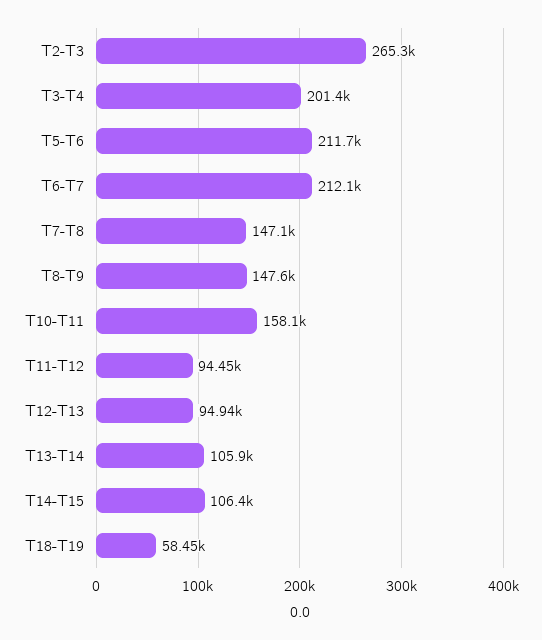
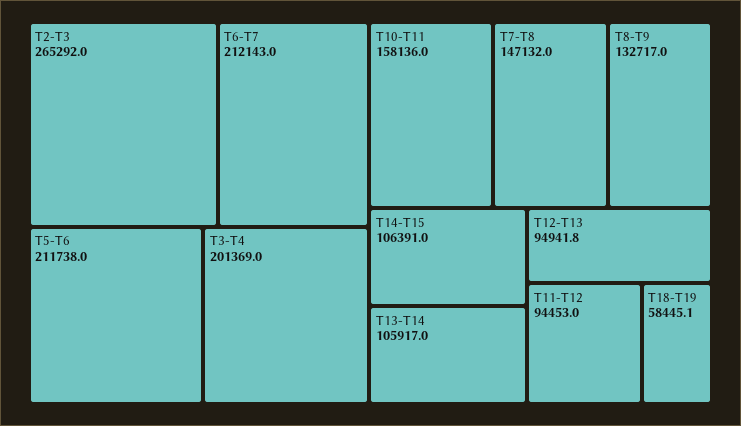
  {
    "T2-T3": 265292,
    "T3-T4": 201369,
    "T5-T6": 211738,
    "T6-T7": 212143,
    "T7-T8": 147132,
-   "T8-T9": 147600,
+   "T8-T9": 132717,
    "T10-T11": 158136,
    "T11-T12": 94453,
    "T12-T13": 94941.8,
    "T13-T14": 105917,
    "T14-T15": 106391,
    "T18-T19": 58445.1
  }

